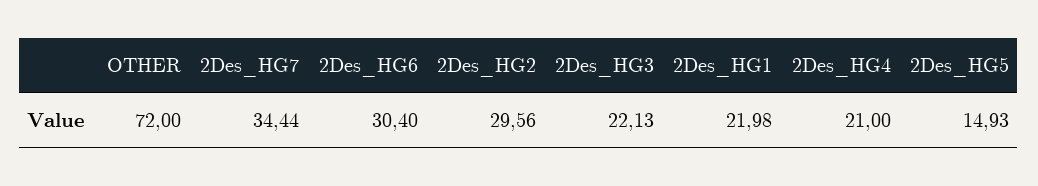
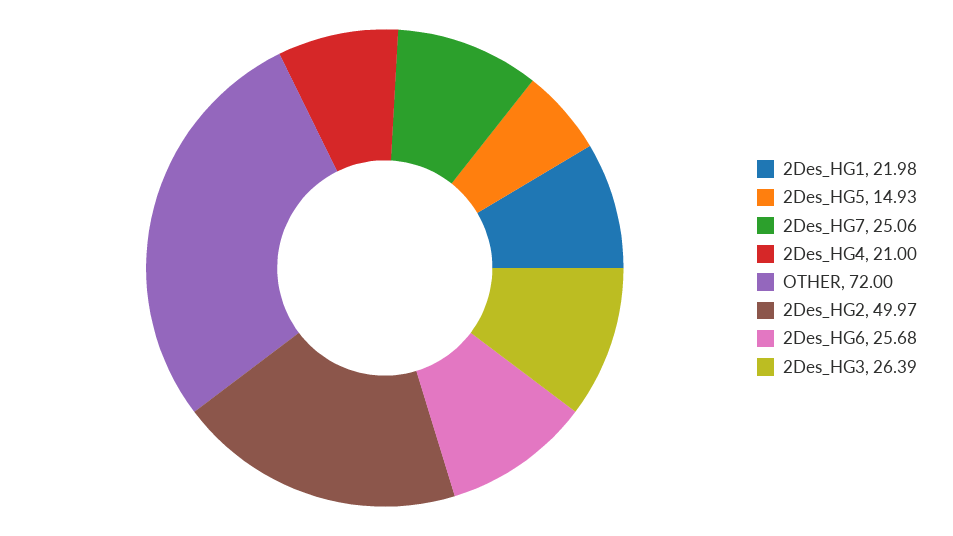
  {
    "OTHER": 72,
-   "2Des_HG7": 34.44,
+   "2Des_HG7": 25.06,
-   "2Des_HG6": 30.4,
+   "2Des_HG6": 25.68,
-   "2Des_HG2": 29.56,
+   "2Des_HG2": 49.97,
-   "2Des_HG3": 22.13,
+   "2Des_HG3": 26.39,
    "2Des_HG1": 21.98,
    "2Des_HG4": 21,
    "2Des_HG5": 14.93
  }

